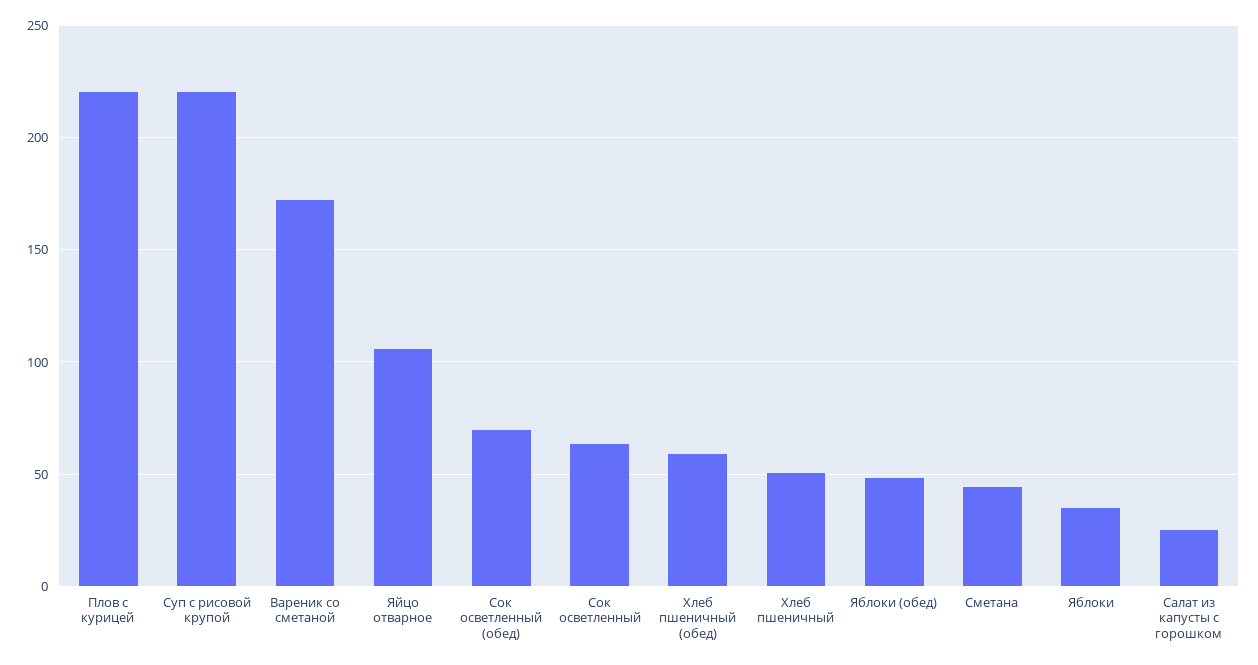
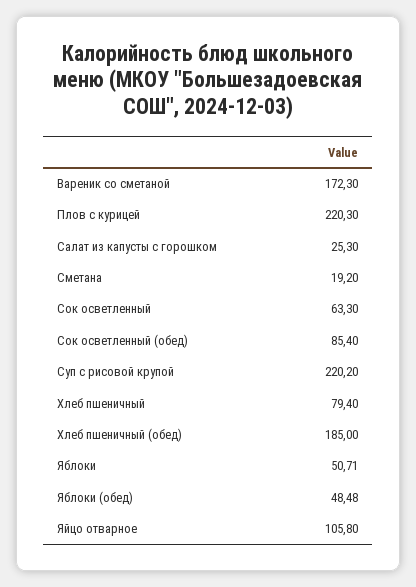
  {
    "Плов с курицей": 220.3,
    "Суп с рисовой крупой": 220.2,
    "Вареник со сметаной": 172.3,
    "Яйцо отварное": 105.8,
-   "Сок осветленный (обед)": 70,
+   "Сок осветленный (обед)": 85.4,
    "Сок осветленный": 63.3,
-   "Хлеб пшеничный (обед)": 60,
+   "Хлеб пшеничный (обед)": 185,
-   "Хлеб пшеничный": 50,
+   "Хлеб пшеничный": 79.4,
    "Яблоки (обед)": 48.48,
-   "Сметана": 45,
+   "Сметана": 19.2,
-   "Яблоки": 35,
+   "Яблоки": 50.71,
    "Салат из капусты с горошком": 25.3
  }

